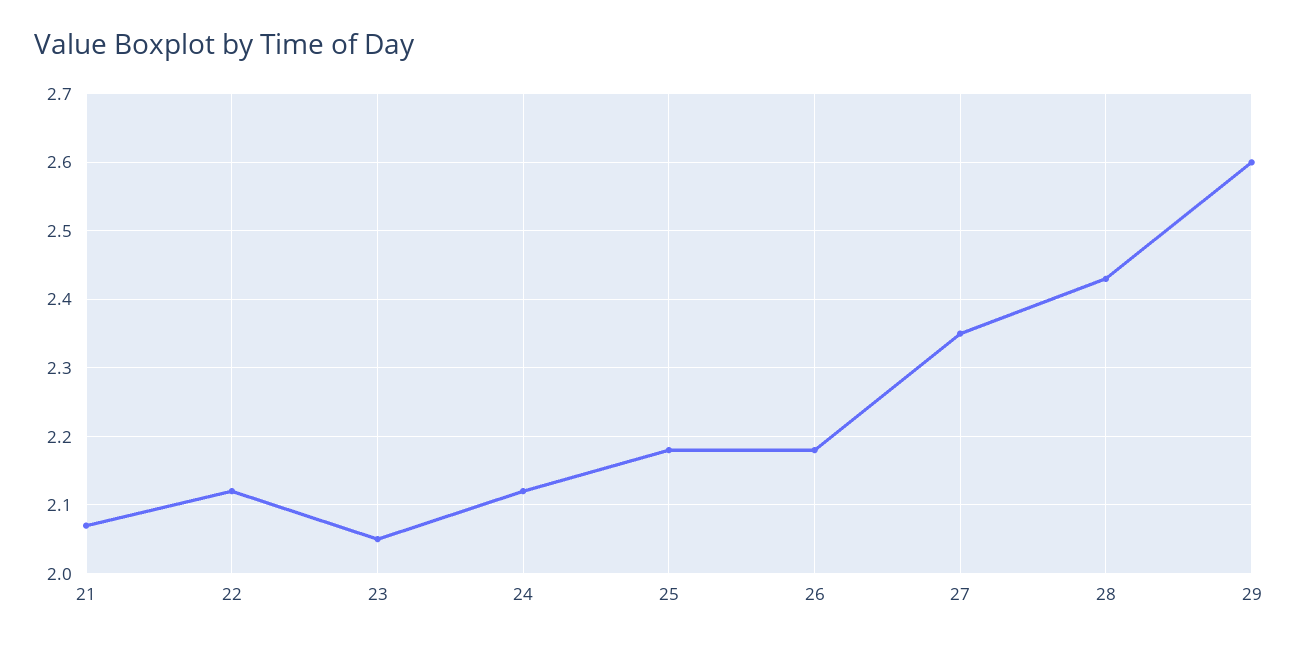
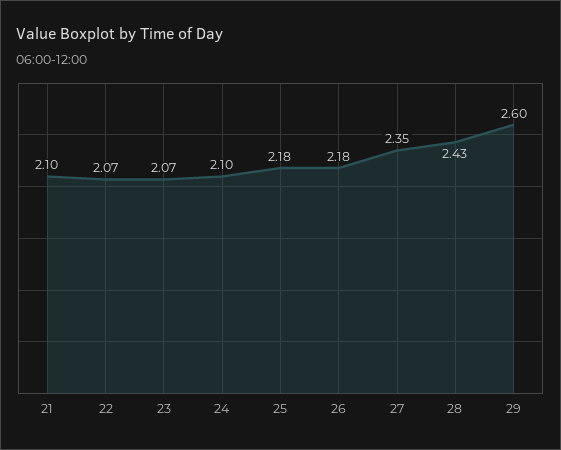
  {
-   "21": 2.07,
+   "21": 2.1,
-   "22": 2.12,
+   "22": 2.07,
-   "23": 2.05,
+   "23": 2.07,
-   "24": 2.12,
+   "24": 2.1,
    "25": 2.18,
    "26": 2.18,
    "27": 2.35,
    "28": 2.43,
    "29": 2.6
  }

